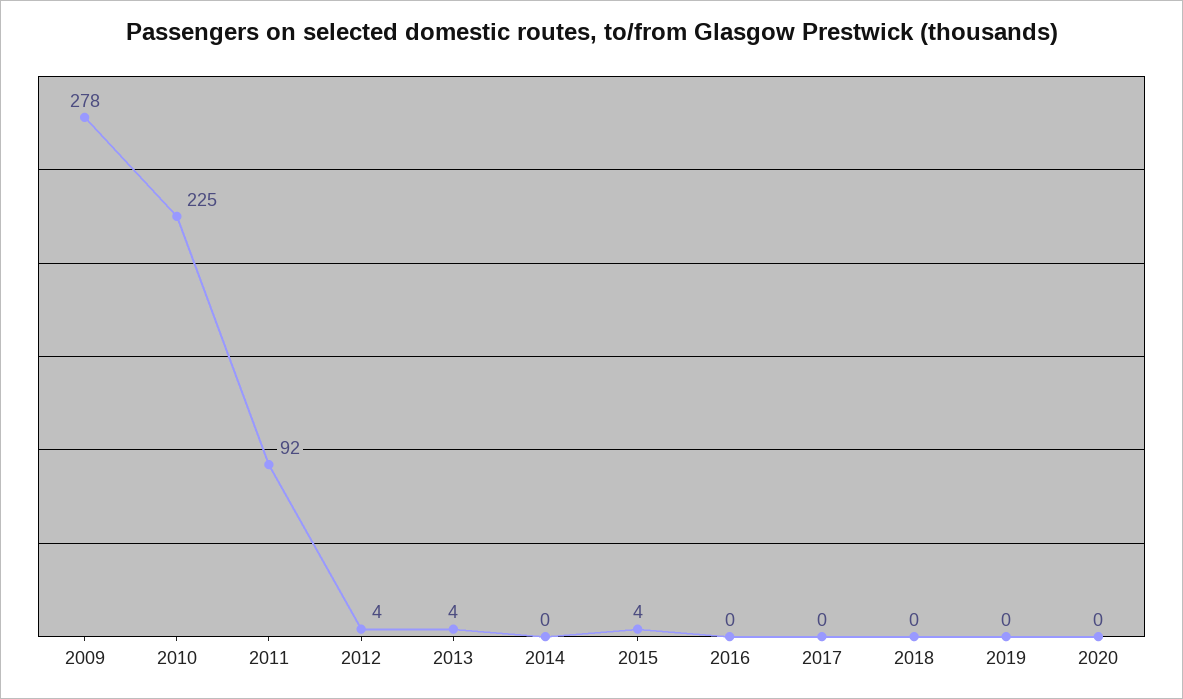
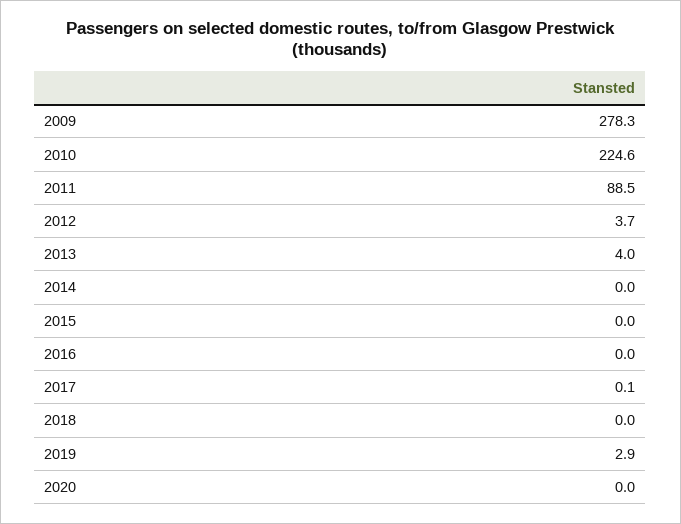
  {
    "2009": 278.3,
    "2010": 224.6,
-   "2011": 92,
+   "2011": 88.5,
    "2012": 3.7,
    "2013": 4,
    "2014": 0,
-   "2015": 4,
+   "2015": 0,
    "2016": 0,
    "2017": 0.1,
    "2018": 0,
-   "2019": 0,
+   "2019": 2.9,
    "2020": 0
  }

